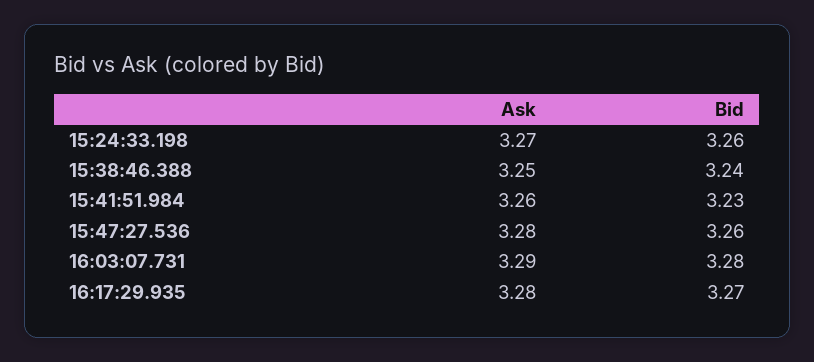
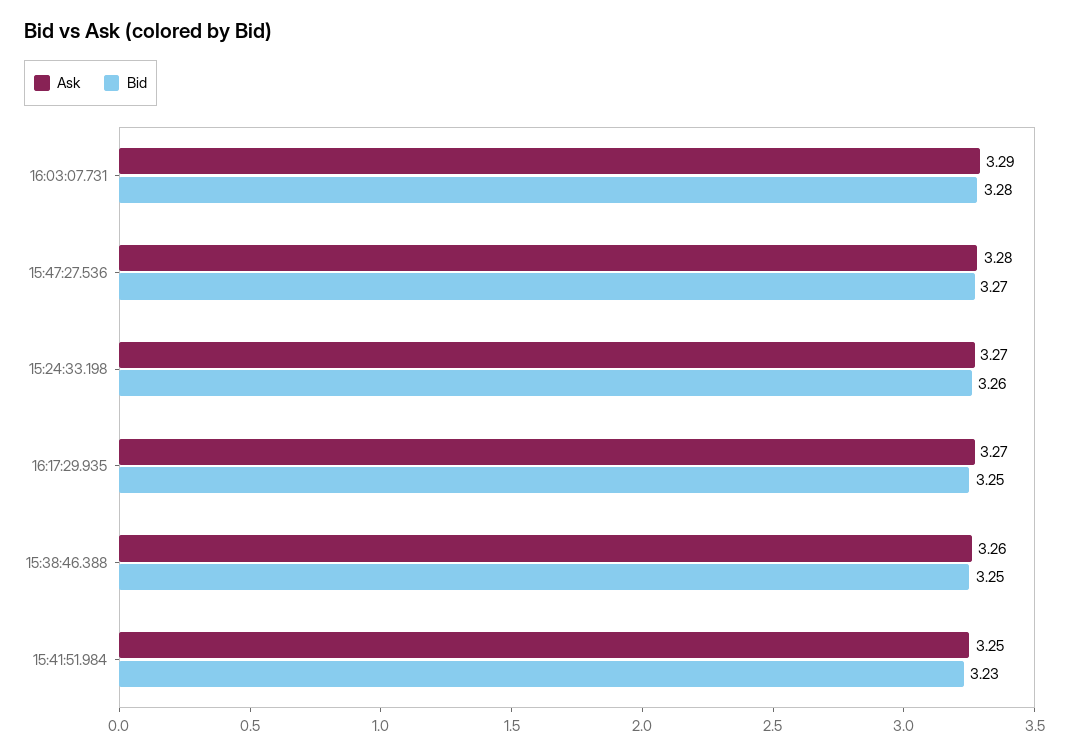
  {
    "Ask": {
      "15:24:33.198": 3.27,
-     "15:38:46.388": 3.25,
+     "15:38:46.388": 3.26,
-     "15:41:51.984": 3.26,
+     "15:41:51.984": 3.25,
      "15:47:27.536": 3.28,
      "16:03:07.731": 3.29,
-     "16:17:29.935": 3.28
+     "16:17:29.935": 3.27
    },
    "Bid": {
      "15:24:33.198": 3.26,
-     "15:38:46.388": 3.24,
+     "15:38:46.388": 3.25,
      "15:41:51.984": 3.23,
-     "15:47:27.536": 3.26,
+     "15:47:27.536": 3.27,
      "16:03:07.731": 3.28,
-     "16:17:29.935": 3.27
+     "16:17:29.935": 3.25
    }
  }

